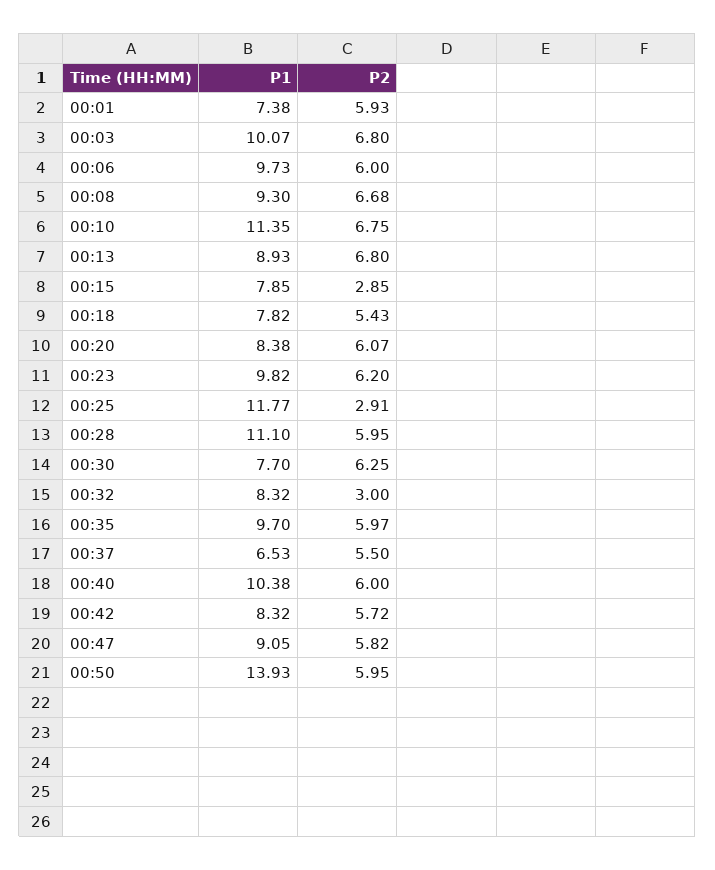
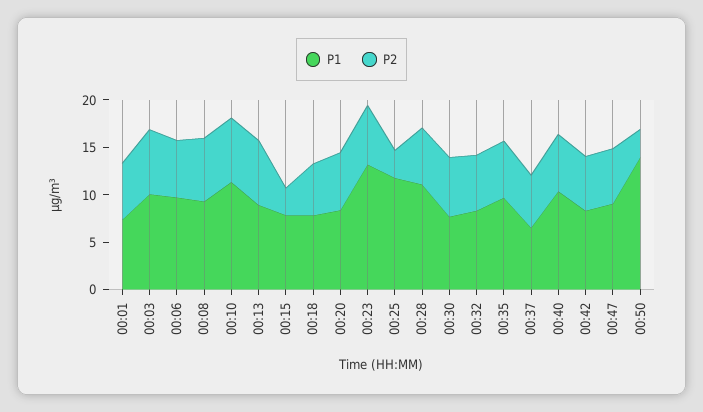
  {
    "P1": {
      "00:01": 7.38,
      "00:03": 10.07,
      "00:06": 9.73,
      "00:08": 9.3,
      "00:10": 11.35,
      "00:13": 8.93,
      "00:15": 7.85,
      "00:18": 7.82,
      "00:20": 8.38,
-     "00:23": 9.82,
+     "00:23": 13,
      "00:25": 11.77,
      "00:28": 11.1,
      "00:30": 7.7,
      "00:32": 8.32,
      "00:35": 9.7,
      "00:37": 6.53,
      "00:40": 10.38,
      "00:42": 8.32,
      "00:47": 9.05,
      "00:50": 13.93
    },
    "P2": {
      "00:01": 5.93,
      "00:03": 6.8,
      "00:06": 6,
      "00:08": 6.68,
      "00:10": 6.75,
      "00:13": 6.8,
      "00:15": 2.85,
      "00:18": 5.43,
      "00:20": 6.07,
      "00:23": 6.2,
      "00:25": 2.91,
      "00:28": 5.95,
      "00:30": 6.25,
-     "00:32": 3,
+     "00:32": 6,
      "00:35": 5.97,
      "00:37": 5.5,
      "00:40": 6,
      "00:42": 5.72,
      "00:47": 5.82,
-     "00:50": 5.95
+     "00:50": 3
    }
  }

